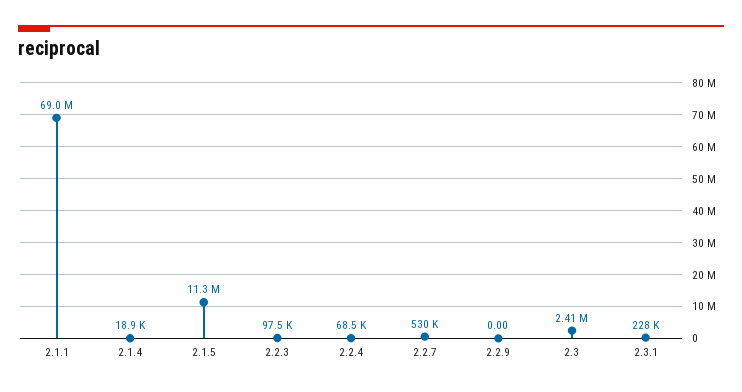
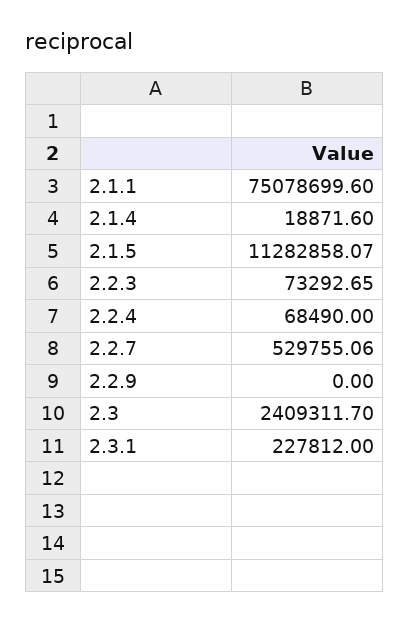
  {
-   "2.1.1": 69000000,
+   "2.1.1": 75078699.6,
    "2.1.4": 18871.6,
    "2.1.5": 11282858.07,
-   "2.2.3": 97500,
+   "2.2.3": 73292.65,
    "2.2.4": 68490,
    "2.2.7": 529755.06,
    "2.2.9": 0,
    "2.3": 2409311.7,
    "2.3.1": 227812
  }

